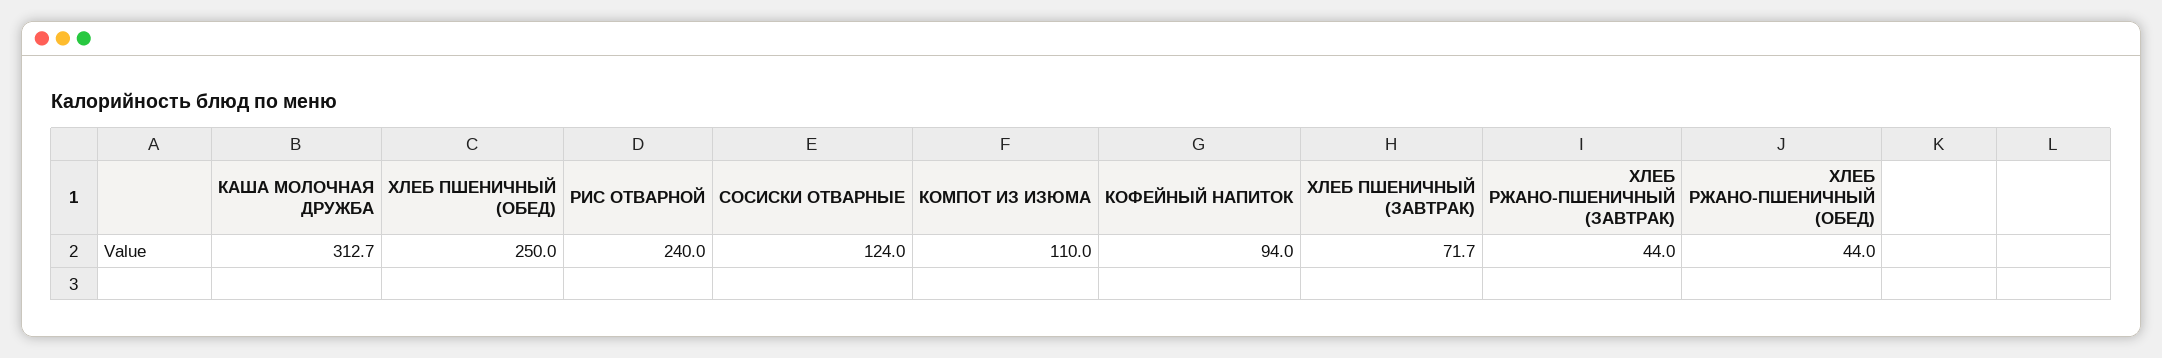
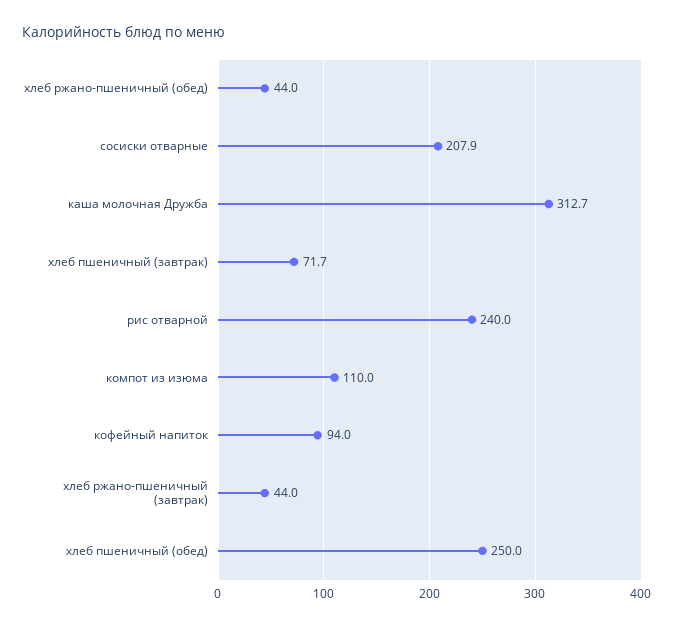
  {
    "КАША МОЛОЧНАЯ ДРУЖБА": 312.7,
    "ХЛЕБ ПШЕНИЧНЫЙ (ОБЕД)": 250,
    "РИС ОТВАРНОЙ": 240,
-   "СОСИСКИ ОТВАРНЫЕ": 124,
+   "СОСИСКИ ОТВАРНЫЕ": 207.9,
    "КОМПОТ ИЗ ИЗЮМА": 110,
    "КОФЕЙНЫЙ НАПИТОК": 94,
    "ХЛЕБ ПШЕНИЧНЫЙ (ЗАВТРАК)": 71.7,
    "ХЛЕБ РЖАНО-ПШЕНИЧНЫЙ (ЗАВТРАК)": 44,
    "ХЛЕБ РЖАНО-ПШЕНИЧНЫЙ (ОБЕД)": 44
  }

